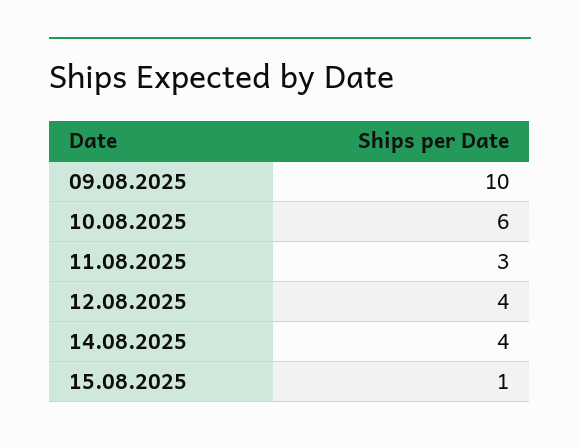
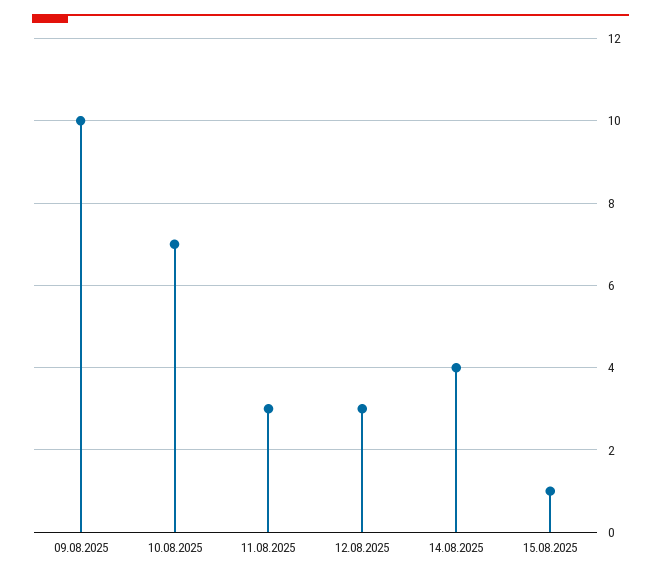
  {
    "09.08.2025": 10,
-   "10.08.2025": 6,
+   "10.08.2025": 7,
    "11.08.2025": 3,
-   "12.08.2025": 4,
+   "12.08.2025": 3,
    "14.08.2025": 4,
    "15.08.2025": 1
  }

